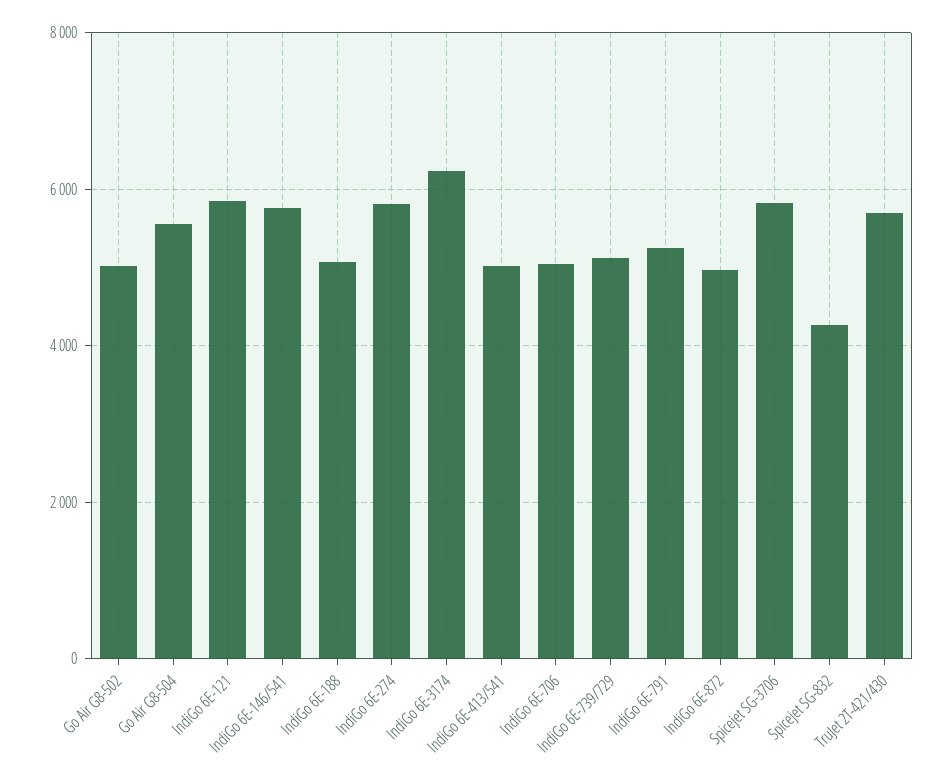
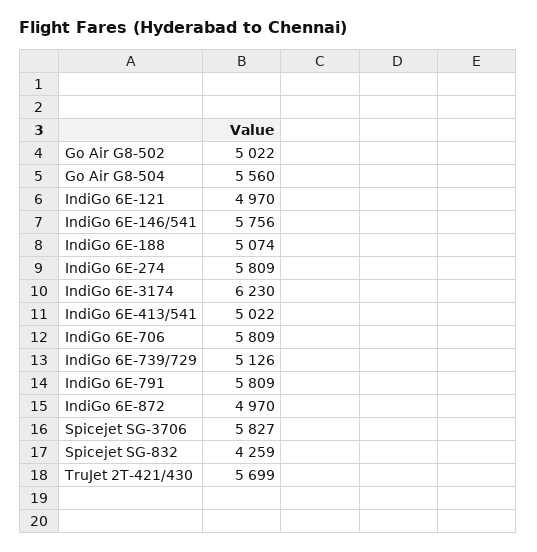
  {
    "Go Air G8-502": 5022,
    "Go Air G8-504": 5560,
-   "IndiGo 6E-121": 5800,
+   "IndiGo 6E-121": 4970,
    "IndiGo 6E-146/541": 5756,
    "IndiGo 6E-188": 5074,
    "IndiGo 6E-274": 5809,
    "IndiGo 6E-3174": 6230,
    "IndiGo 6E-413/541": 5022,
-   "IndiGo 6E-706": 5000,
+   "IndiGo 6E-706": 5809,
    "IndiGo 6E-739/729": 5126,
-   "IndiGo 6E-791": 5200,
+   "IndiGo 6E-791": 5809,
    "IndiGo 6E-872": 4970,
    "Spicejet SG-3706": 5827,
    "Spicejet SG-832": 4259,
    "TruJet 2T-421/430": 5699
  }

